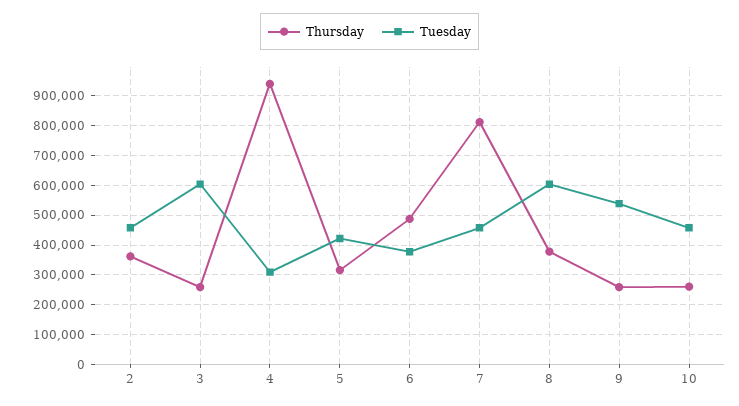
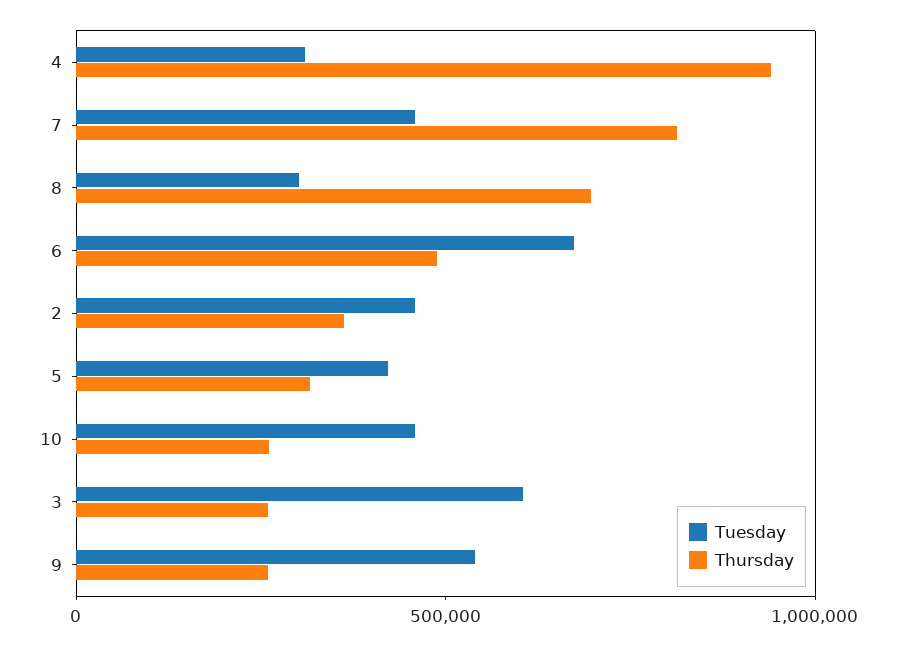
  {
    "Thursday": {
      "2": 350000,
      "3": 250000,
      "4": 950000,
      "5": 325000,
      "6": 500000,
      "7": 800000,
-     "8": 375000,
+     "8": 700000,
      "9": 250000,
      "10": 250000
    },
    "Tuesday": {
      "2": 450000,
      "3": 600000,
      "4": 300000,
      "5": 425000,
-     "6": 375000,
+     "6": 700000,
      "7": 450000,
-     "8": 600000,
+     "8": 300000,
      "9": 550000,
      "10": 450000
    }
  }

